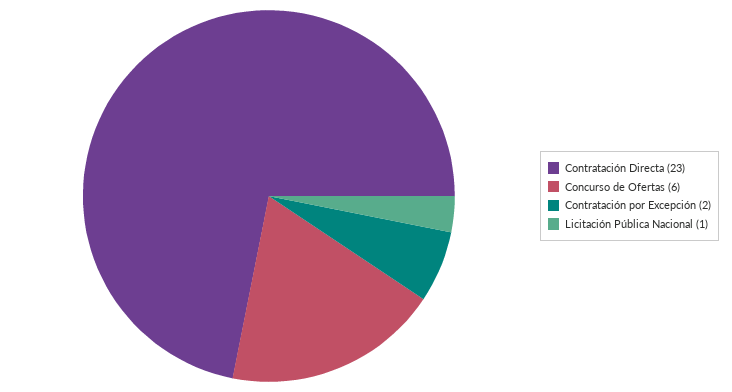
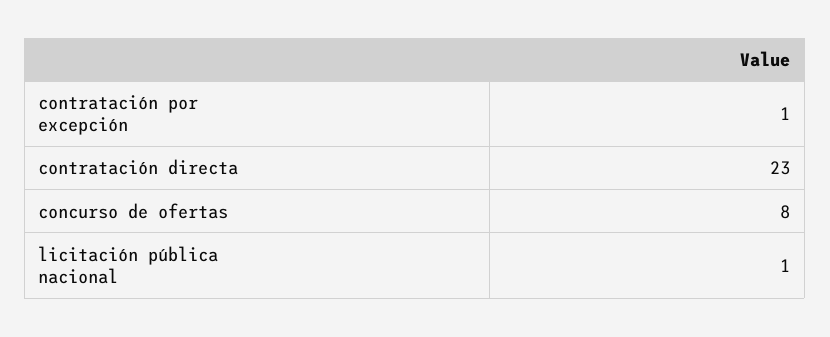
  {
    "Contratación Directa": 23,
-   "Concurso de Ofertas": 6,
+   "Concurso de Ofertas": 8,
-   "Contratación por Excepción": 2,
+   "Contratación por Excepción": 1,
    "Licitación Pública Nacional": 1
  }

